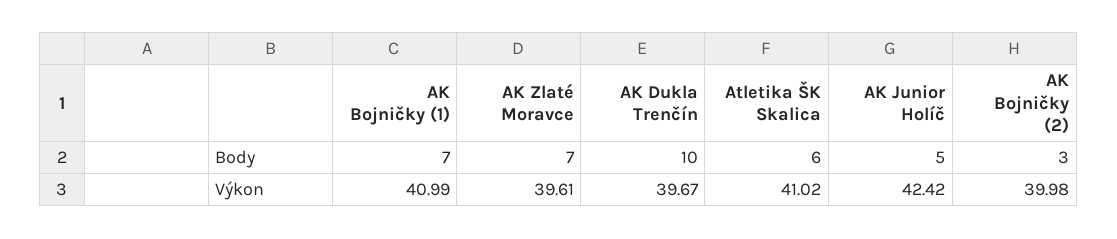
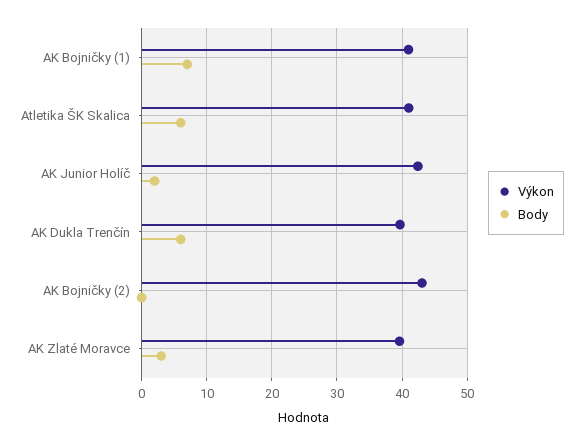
  {
    "Body": {
      "AK Bojničky (1)": 7,
-     "AK Zlaté Moravce": 7,
+     "AK Zlaté Moravce": 3,
-     "AK Dukla Trenčín": 10,
+     "AK Dukla Trenčín": 6,
      "Atletika ŠK Skalica": 6,
-     "AK Junior Holíč": 5,
+     "AK Junior Holíč": 2,
-     "AK Bojničky (2)": 3
+     "AK Bojničky (2)": 0
    },
    "Výkon": {
      "AK Bojničky (1)": 40.99,
      "AK Zlaté Moravce": 39.61,
      "AK Dukla Trenčín": 39.67,
      "Atletika ŠK Skalica": 41.02,
      "AK Junior Holíč": 42.42,
-     "AK Bojničky (2)": 39.98
+     "AK Bojničky (2)": 43
    }
  }

